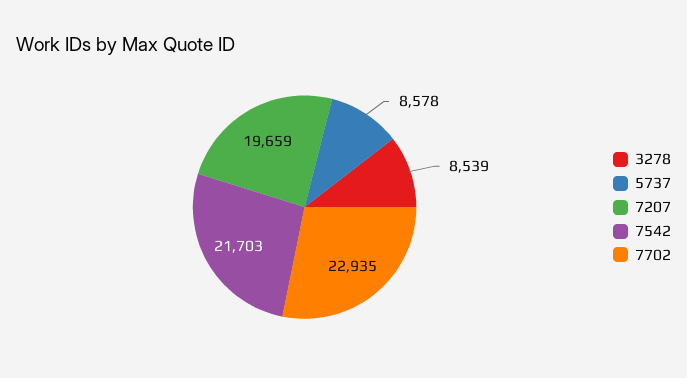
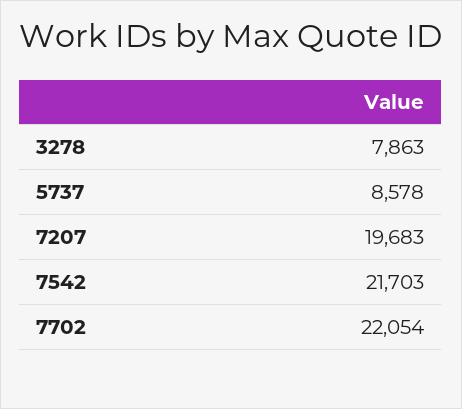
  {
-   "3278": 8539,
+   "3278": 7863,
    "5737": 8578,
-   "7207": 19659,
+   "7207": 19683,
    "7542": 21703,
-   "7702": 22935
+   "7702": 22054
  }

